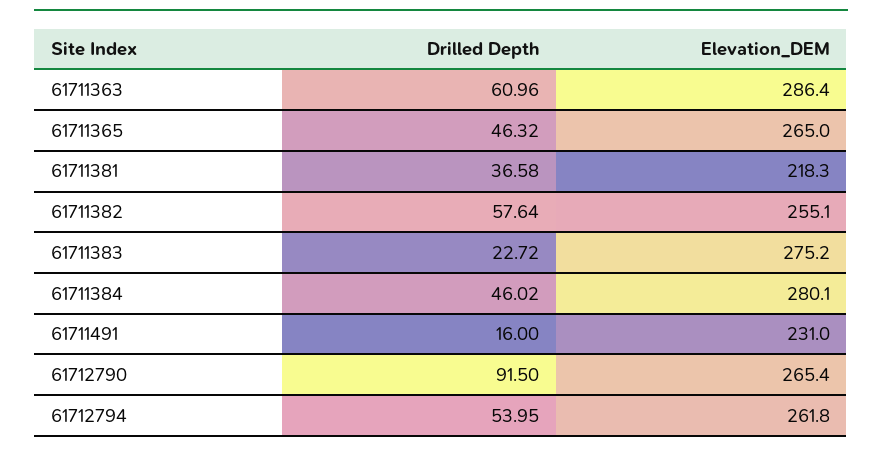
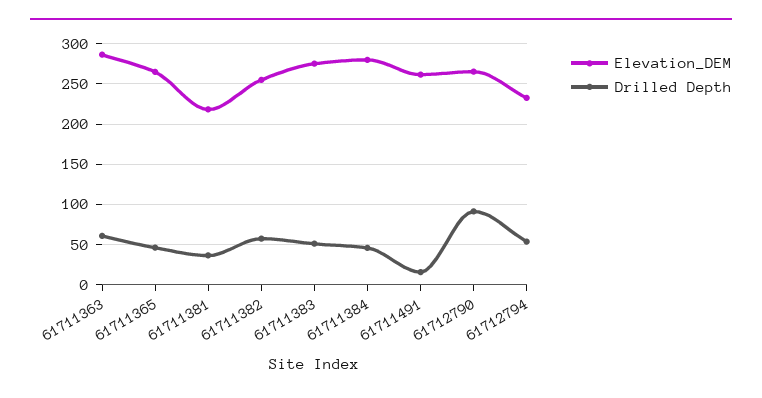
  {
    "Drilled Depth": {
      "61711363": 60.96,
      "61711365": 46.32,
      "61711381": 36.58,
      "61711382": 57.64,
-     "61711383": 22.72,
+     "61711383": 50,
      "61711384": 46.02,
      "61711491": 16,
      "61712790": 91.5,
      "61712794": 53.95
    },
    "Elevation_DEM": {
      "61711363": 286.4,
      "61711365": 265,
      "61711381": 218.3,
      "61711382": 255.1,
      "61711383": 275.2,
      "61711384": 280.1,
-     "61711491": 231,
+     "61711491": 260,
      "61712790": 265.4,
-     "61712794": 261.8
+     "61712794": 230
    }
  }

